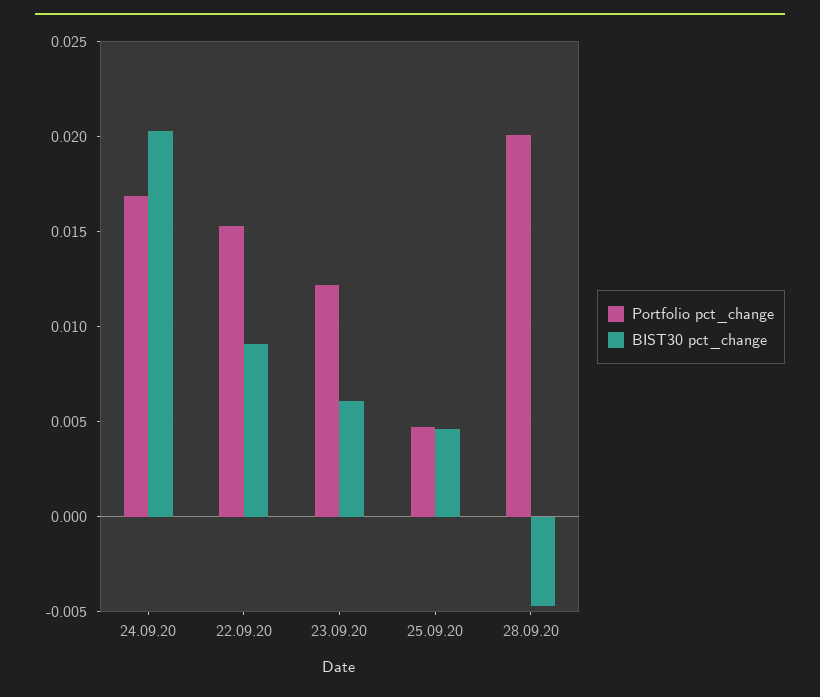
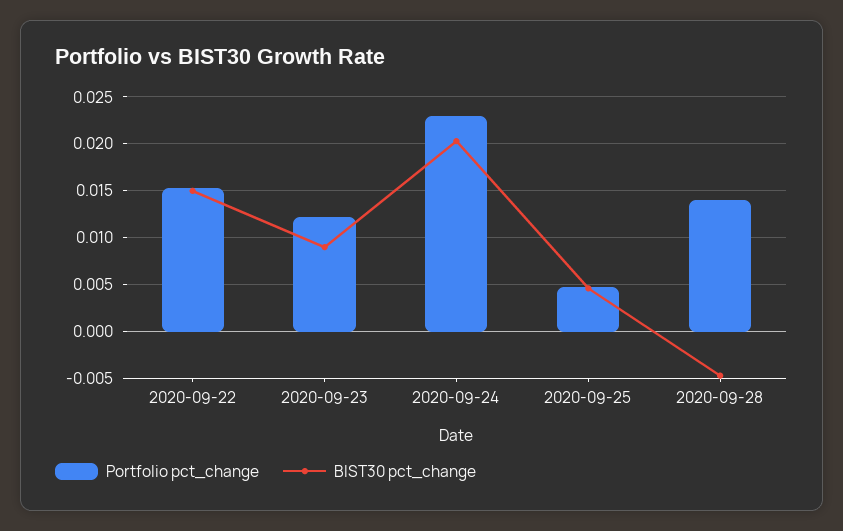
  {
    "Portfolio pct_change": {
-     "24.09.20": 0.017,
+     "24.09.20": 0.023,
      "22.09.20": 0.0155,
      "23.09.20": 0.012,
      "25.09.20": 0.0045,
-     "28.09.20": 0.02
+     "28.09.20": 0.014
    },
    "BIST30 pct_change": {
      "24.09.20": 0.0205,
-     "22.09.20": 0.009,
+     "22.09.20": 0.015,
-     "23.09.20": 0.006,
+     "23.09.20": 0.009,
      "25.09.20": 0.0045,
      "28.09.20": -0.0045
    }
  }

